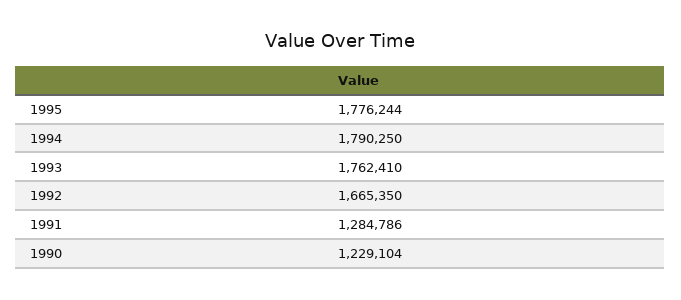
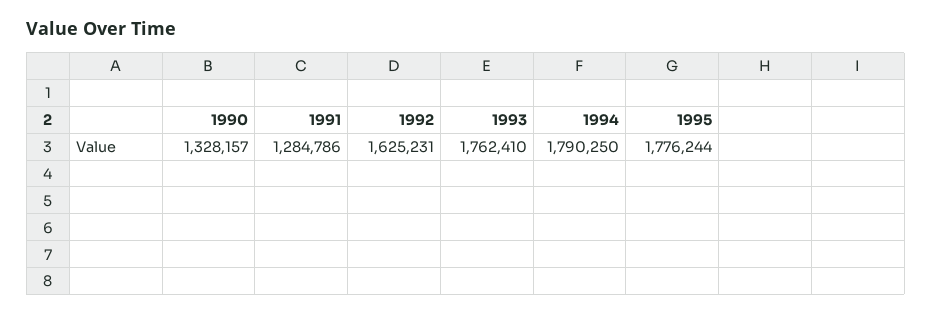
  {
    "1995": 1776244,
    "1994": 1790250,
    "1993": 1762410,
-   "1992": 1665350,
+   "1992": 1625231,
    "1991": 1284786,
-   "1990": 1229104
+   "1990": 1328157
  }

